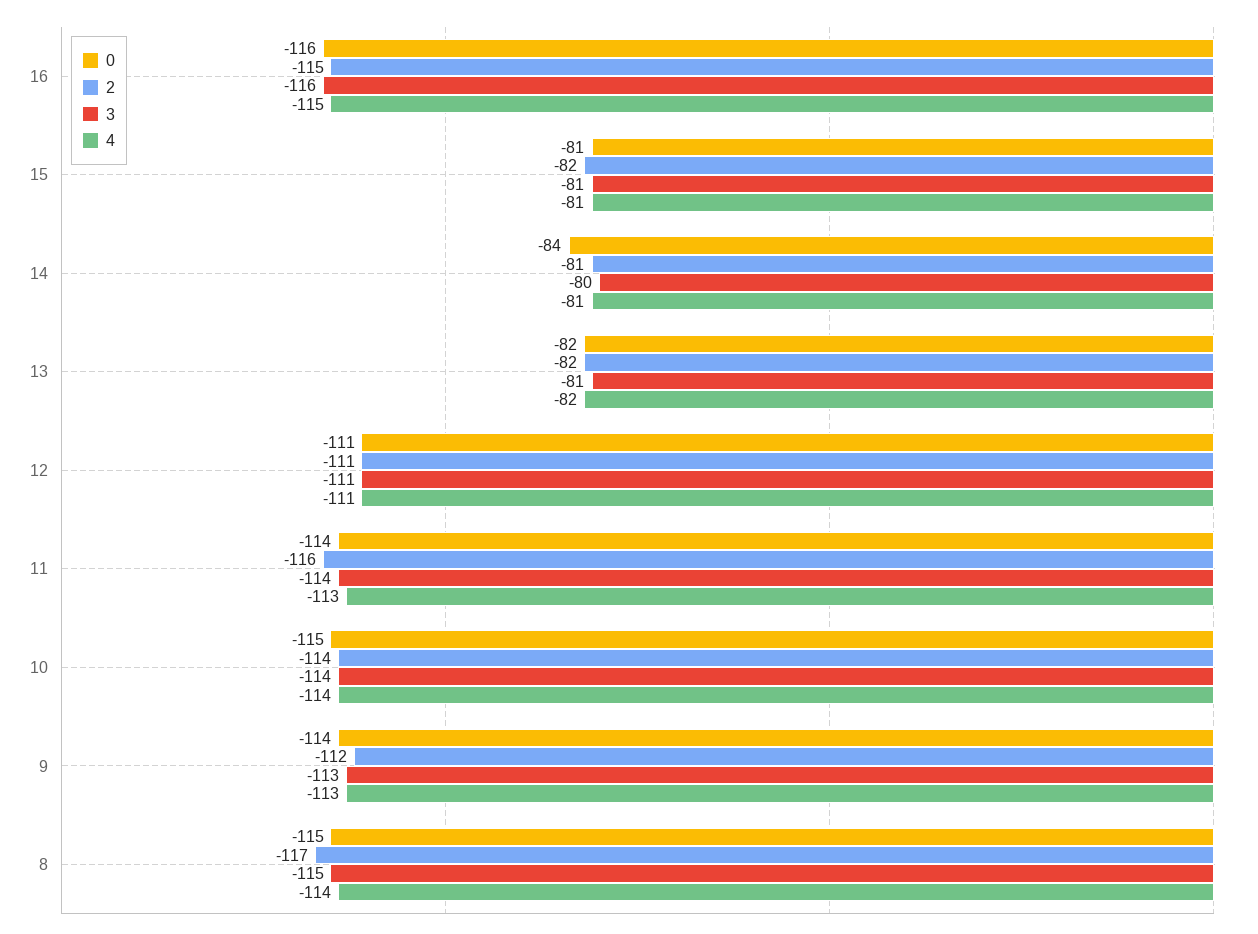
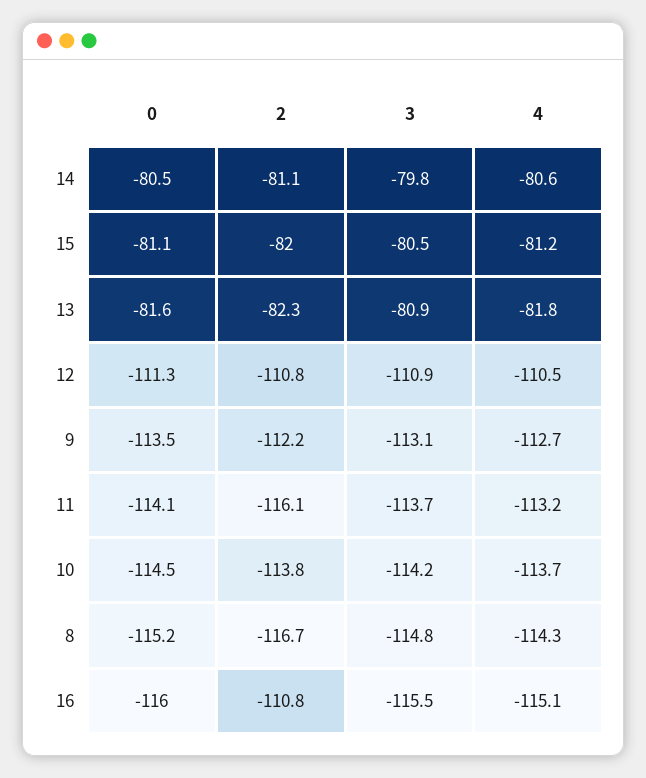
  {
    "0": {
      "16": -116,
      "15": -81.1,
-     "14": -84,
+     "14": -80.5,
      "13": -81.6,
      "12": -111.3,
      "11": -114.1,
      "10": -114.5,
      "9": -113.5,
      "8": -115.2
    },
    "2": {
-     "16": -115,
+     "16": -110.8,
      "15": -82,
      "14": -81.1,
      "13": -82.3,
      "12": -110.8,
      "11": -116.1,
      "10": -113.8,
      "9": -112.2,
      "8": -116.7
    },
    "3": {
      "16": -115.5,
      "15": -80.5,
      "14": -79.8,
      "13": -80.9,
      "12": -110.9,
      "11": -113.7,
      "10": -114.2,
      "9": -113.1,
      "8": -114.8
    },
    "4": {
      "16": -115.1,
      "15": -81.2,
      "14": -80.6,
      "13": -81.8,
      "12": -110.5,
      "11": -113.2,
      "10": -113.7,
      "9": -112.7,
      "8": -114.3
    }
  }

